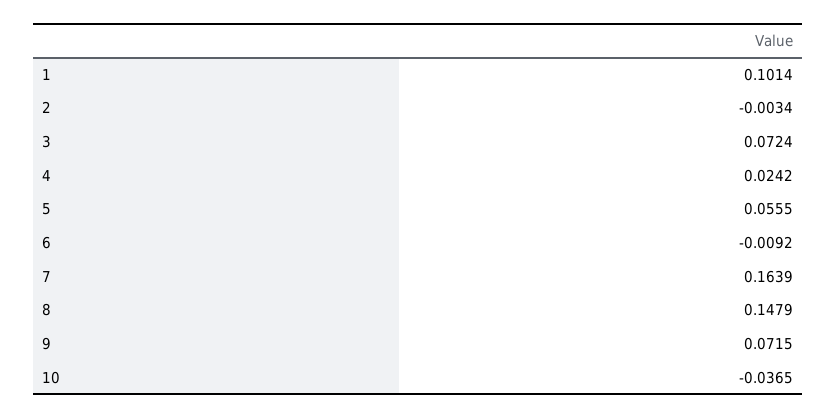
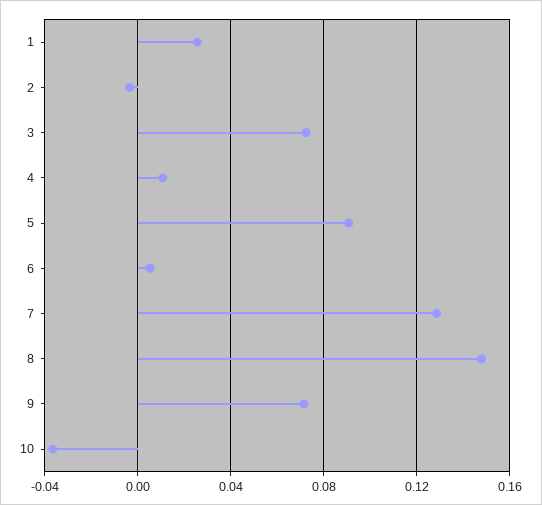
  {
-   "1": 0.1014,
+   "1": 0.025,
    "2": -0.0034,
    "3": 0.0724,
-   "4": 0.0242,
+   "4": 0.01,
-   "5": 0.0555,
+   "5": 0.09,
-   "6": -0.0092,
+   "6": 0.005,
-   "7": 0.1639,
+   "7": 0.13,
    "8": 0.1479,
    "9": 0.0715,
    "10": -0.0365
  }

